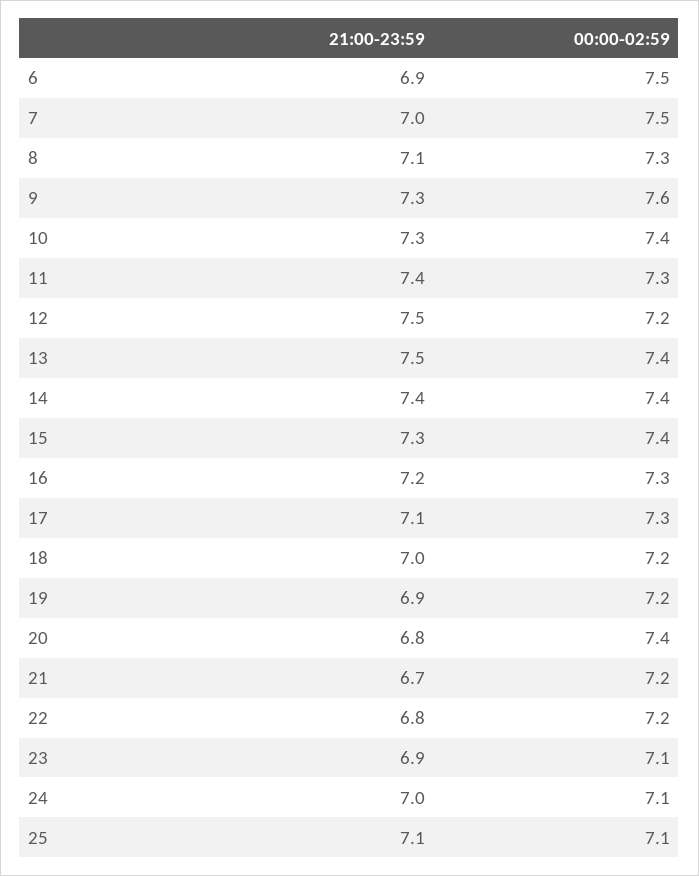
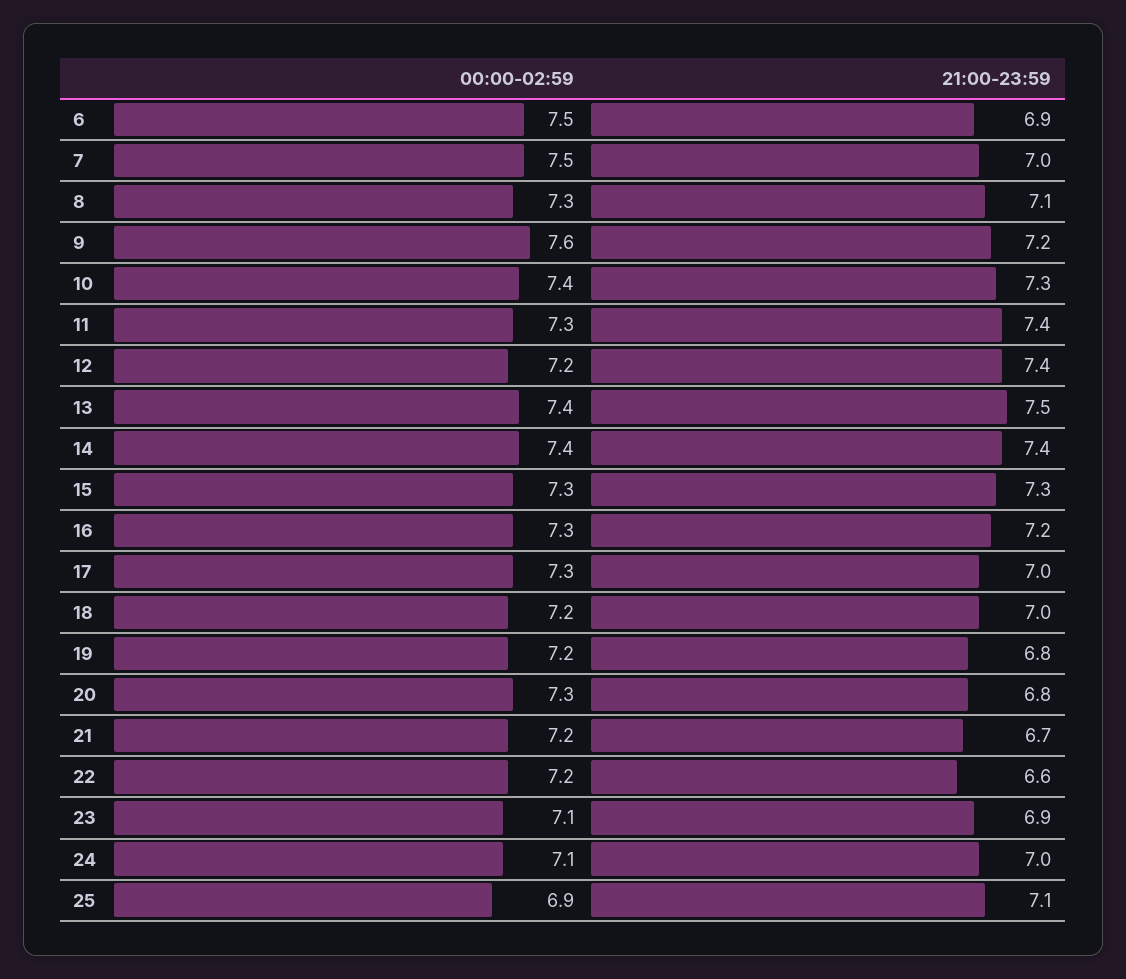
  {
    "21:00-23:59": {
      "6": 6.9,
      "7": 7,
      "8": 7.1,
-     "9": 7.3,
+     "9": 7.2,
      "10": 7.3,
      "11": 7.4,
-     "12": 7.5,
+     "12": 7.4,
      "13": 7.5,
      "14": 7.4,
      "15": 7.3,
      "16": 7.2,
-     "17": 7.1,
+     "17": 7,
      "18": 7,
-     "19": 6.9,
+     "19": 6.8,
      "20": 6.8,
      "21": 6.7,
-     "22": 6.8,
+     "22": 6.6,
      "23": 6.9,
      "24": 7,
      "25": 7.1
    },
    "00:00-02:59": {
      "6": 7.5,
      "7": 7.5,
      "8": 7.3,
      "9": 7.6,
      "10": 7.4,
      "11": 7.3,
      "12": 7.2,
      "13": 7.4,
      "14": 7.4,
-     "15": 7.4,
+     "15": 7.3,
      "16": 7.3,
      "17": 7.3,
      "18": 7.2,
      "19": 7.2,
-     "20": 7.4,
+     "20": 7.3,
      "21": 7.2,
      "22": 7.2,
      "23": 7.1,
      "24": 7.1,
-     "25": 7.1
+     "25": 6.9
    }
  }

